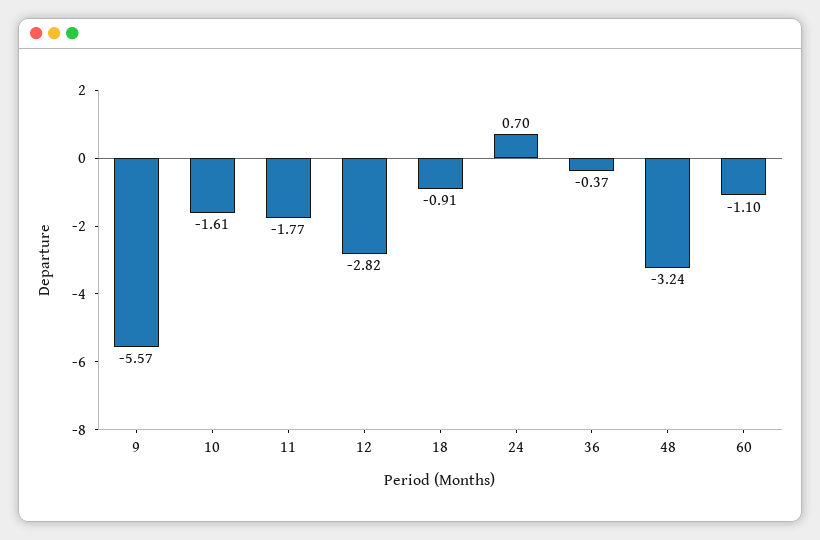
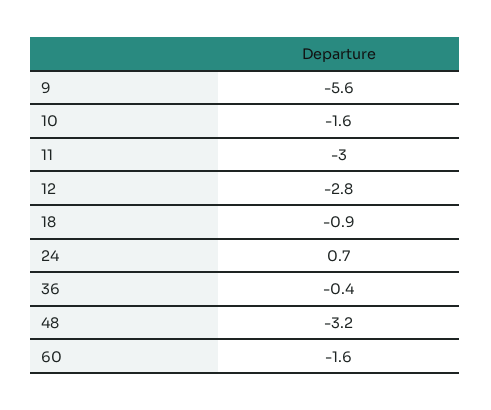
  {
    "9": -5.57,
    "10": -1.61,
-   "11": -1.77,
+   "11": -3,
    "12": -2.82,
    "18": -0.91,
    "24": 0.7,
    "36": -0.37,
    "48": -3.24,
-   "60": -1.1
+   "60": -1.6
  }

